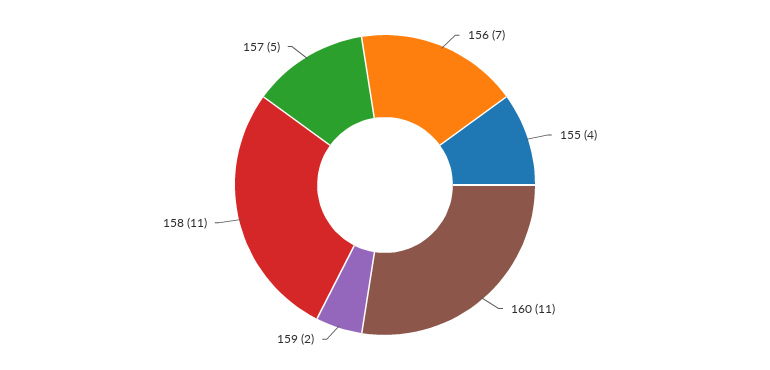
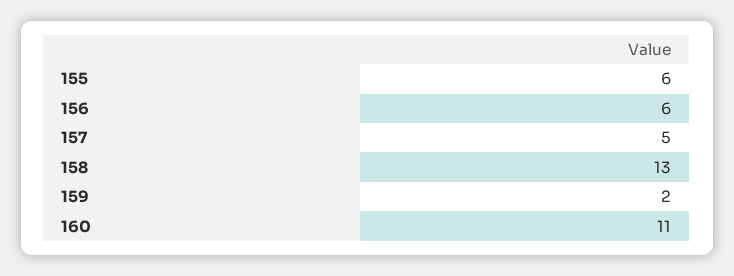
  {
-   "156": 7,
+   "156": 6,
-   "155": 4,
+   "155": 6,
    "160": 11,
    "159": 2,
-   "158": 11,
+   "158": 13,
    "157": 5
  }

